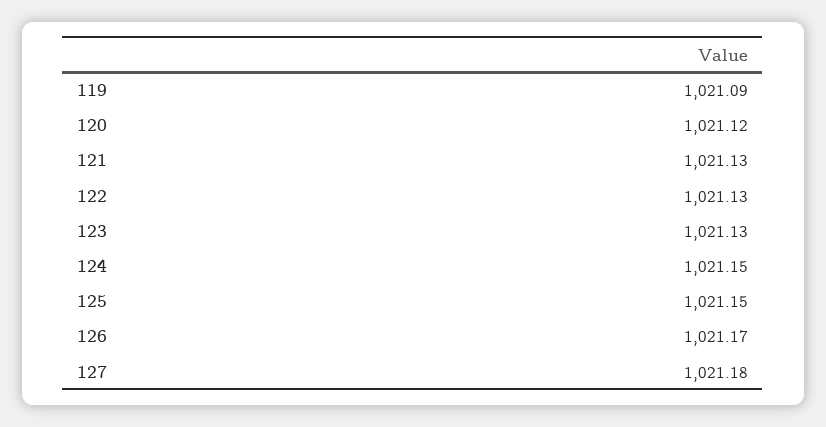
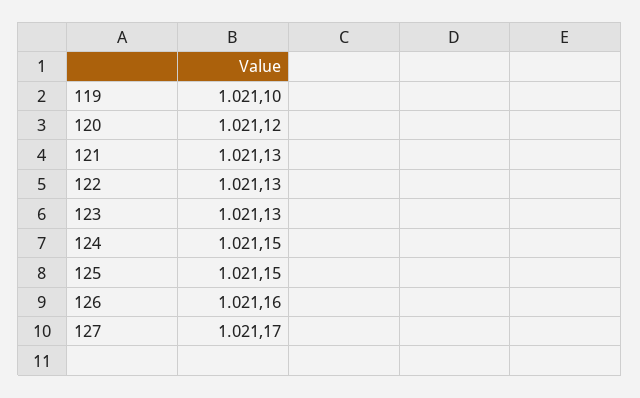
  {
-   "119": 1021.09,
+   "119": 1021.1,
    "120": 1021.12,
    "121": 1021.13,
    "122": 1021.13,
    "123": 1021.13,
    "124": 1021.15,
    "125": 1021.15,
-   "126": 1021.17,
+   "126": 1021.16,
-   "127": 1021.18
+   "127": 1021.17
  }

